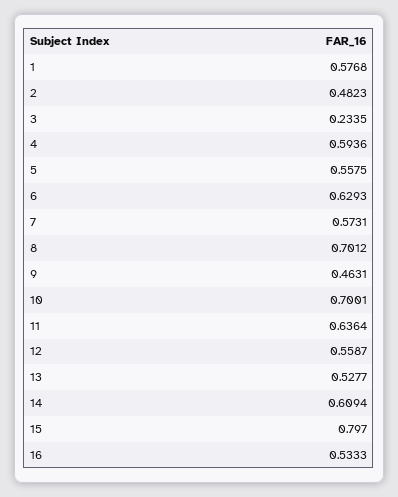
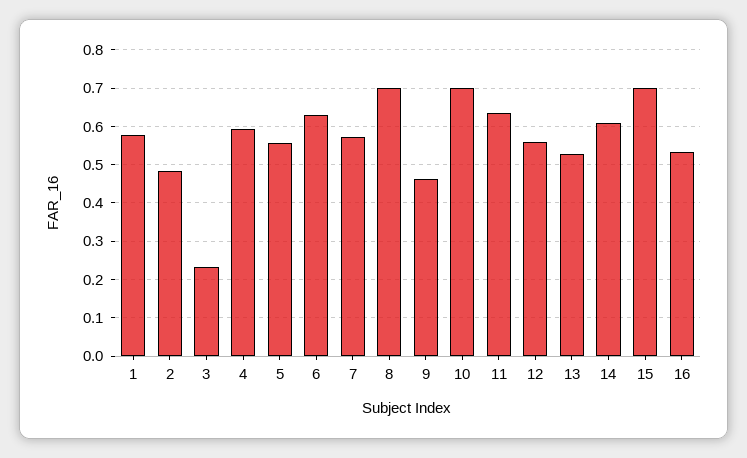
  {
    "1": 0.5768,
    "2": 0.4823,
    "3": 0.2335,
    "4": 0.5936,
    "5": 0.5575,
    "6": 0.6293,
    "7": 0.5731,
    "8": 0.7012,
    "9": 0.4631,
    "10": 0.7001,
    "11": 0.6364,
    "12": 0.5587,
    "13": 0.5277,
    "14": 0.6094,
-   "15": 0.797,
+   "15": 0.7,
    "16": 0.5333
  }

